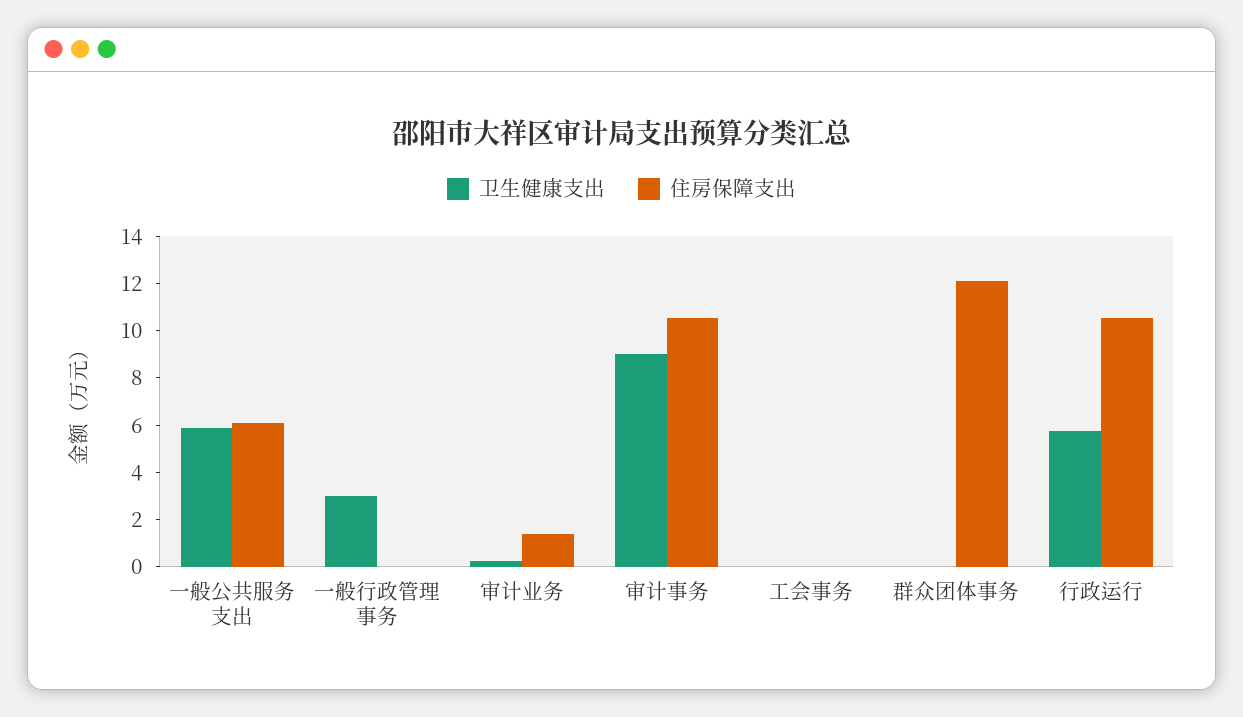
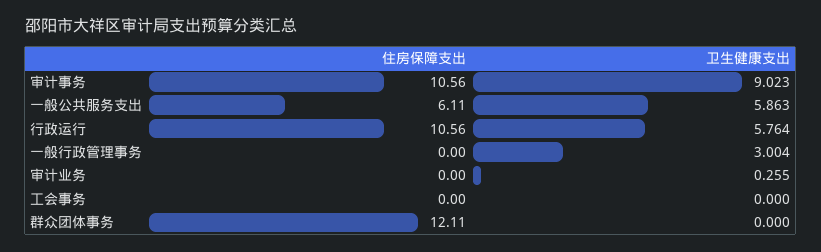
  {
    "卫生健康支出": {
      "一般公共服务支出": 5.863,
      "一般行政管理事务": 3.004,
      "审计业务": 0.255,
      "审计事务": 9.023,
      "工会事务": 0,
      "群众团体事务": 0,
      "行政运行": 5.764
    },
    "住房保障支出": {
      "一般公共服务支出": 6.11,
      "一般行政管理事务": 0,
-     "审计业务": 1.5,
+     "审计业务": 0,
      "审计事务": 10.56,
      "工会事务": 0,
      "群众团体事务": 12.11,
      "行政运行": 10.56
    }
  }

